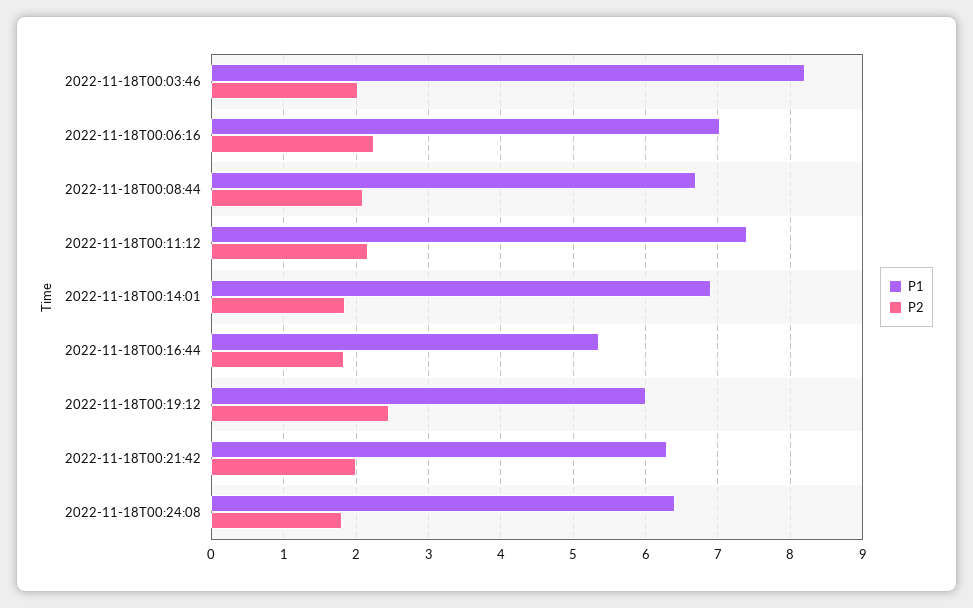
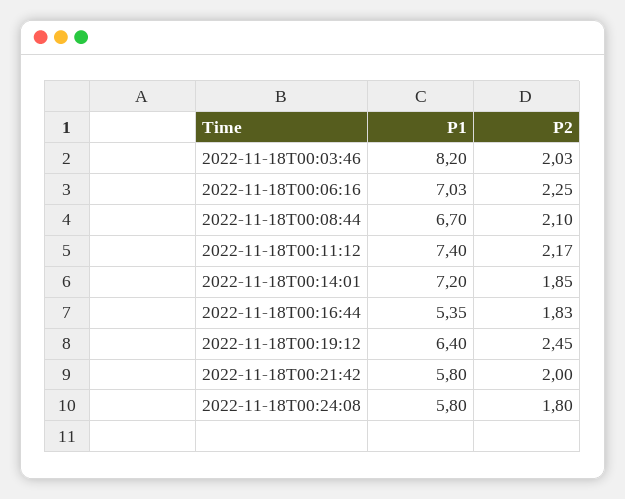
  {
    "P1": {
      "2022-11-18T00:03:46": 8.2,
      "2022-11-18T00:06:16": 7.03,
      "2022-11-18T00:08:44": 6.7,
      "2022-11-18T00:11:12": 7.4,
-     "2022-11-18T00:14:01": 6.9,
+     "2022-11-18T00:14:01": 7.2,
      "2022-11-18T00:16:44": 5.35,
-     "2022-11-18T00:19:12": 6,
+     "2022-11-18T00:19:12": 6.4,
-     "2022-11-18T00:21:42": 6.3,
+     "2022-11-18T00:21:42": 5.8,
-     "2022-11-18T00:24:08": 6.4
+     "2022-11-18T00:24:08": 5.8
    },
    "P2": {
      "2022-11-18T00:03:46": 2.03,
      "2022-11-18T00:06:16": 2.25,
      "2022-11-18T00:08:44": 2.1,
      "2022-11-18T00:11:12": 2.17,
      "2022-11-18T00:14:01": 1.85,
      "2022-11-18T00:16:44": 1.83,
      "2022-11-18T00:19:12": 2.45,
      "2022-11-18T00:21:42": 2,
      "2022-11-18T00:24:08": 1.8
    }
  }

